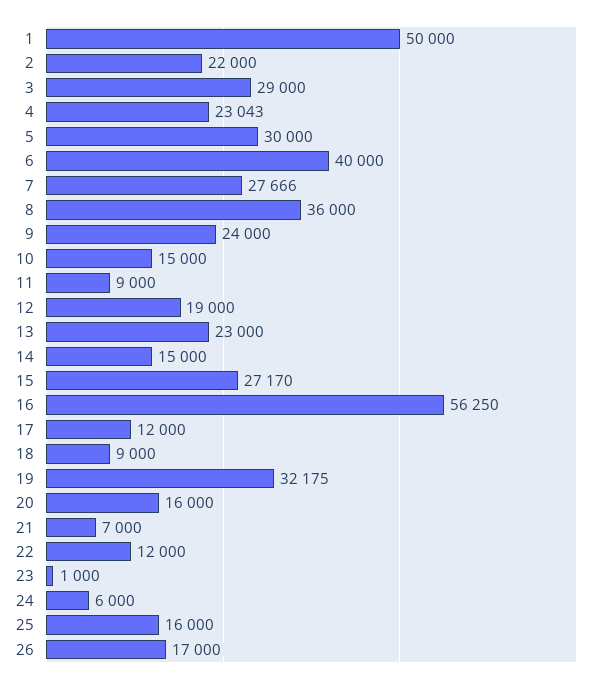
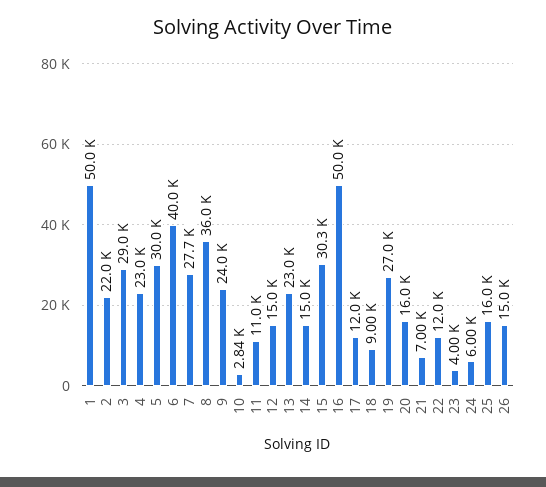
  {
    "1": 50000,
    "2": 22000,
    "3": 29000,
    "4": 23043,
    "5": 30000,
    "6": 40000,
    "7": 27666,
    "8": 36000,
    "9": 24000,
-   "10": 15000,
+   "10": 2840,
-   "11": 9000,
+   "11": 11000,
-   "12": 19000,
+   "12": 15000,
    "13": 23000,
    "14": 15000,
-   "15": 27170,
+   "15": 30300,
-   "16": 56250,
+   "16": 50000,
    "17": 12000,
    "18": 9000,
-   "19": 32175,
+   "19": 27000,
    "20": 16000,
    "21": 7000,
    "22": 12000,
-   "23": 1000,
+   "23": 4000,
    "24": 6000,
    "25": 16000,
-   "26": 17000
+   "26": 15000
  }

